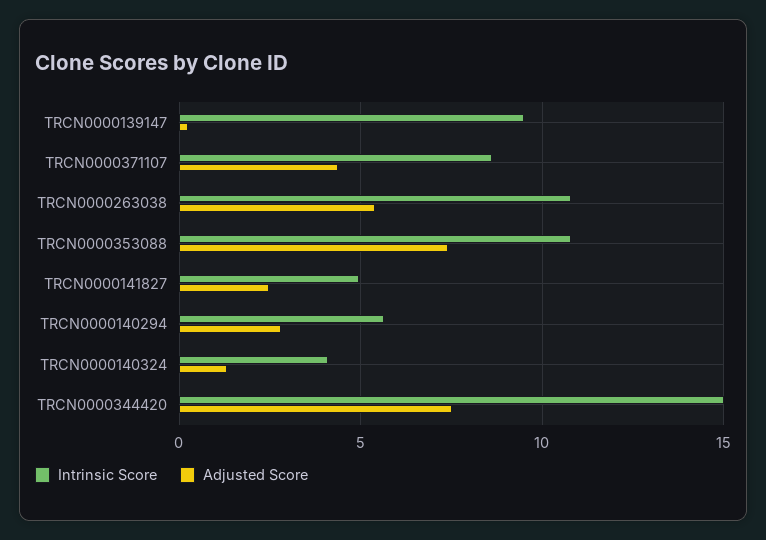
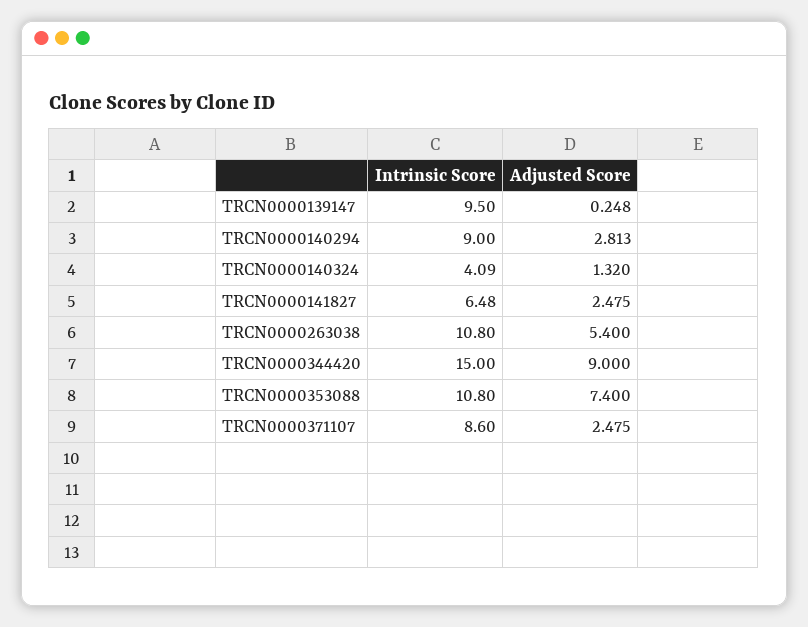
  {
    "Intrinsic Score": {
      "TRCN0000139147": 9.5,
      "TRCN0000371107": 8.6,
      "TRCN0000263038": 10.8,
      "TRCN0000353088": 10.8,
-     "TRCN0000141827": 5,
+     "TRCN0000141827": 6.48,
-     "TRCN0000140294": 5.5,
+     "TRCN0000140294": 9,
      "TRCN0000140324": 4.09,
      "TRCN0000344420": 15
    },
    "Adjusted Score": {
      "TRCN0000139147": 0.248,
-     "TRCN0000371107": 4.5,
+     "TRCN0000371107": 2.475,
      "TRCN0000263038": 5.4,
      "TRCN0000353088": 7.4,
      "TRCN0000141827": 2.475,
      "TRCN0000140294": 2.813,
      "TRCN0000140324": 1.32,
-     "TRCN0000344420": 7.5
+     "TRCN0000344420": 9
    }
  }

